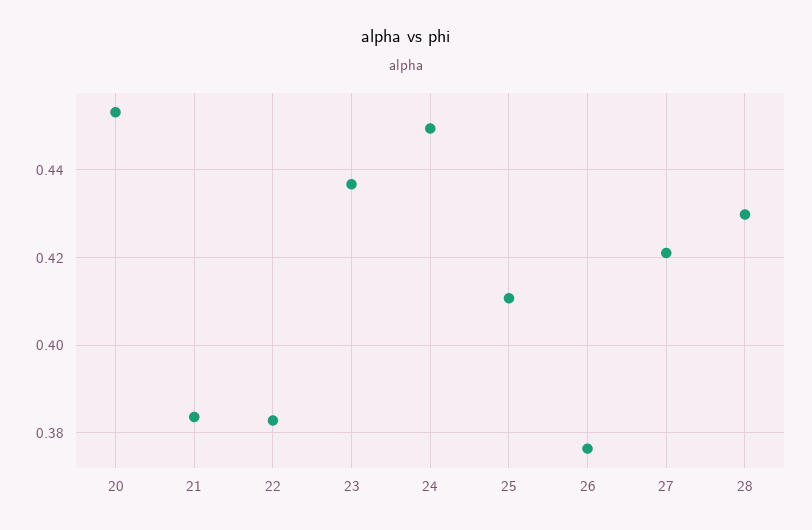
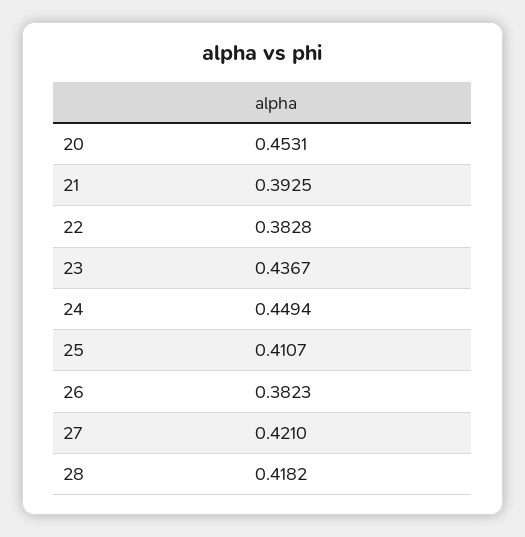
  {
    "20": 0.4531,
-   "21": 0.384,
+   "21": 0.3925,
    "22": 0.3828,
    "23": 0.4367,
    "24": 0.4494,
    "25": 0.4107,
-   "26": 0.376,
+   "26": 0.3823,
    "27": 0.421,
-   "28": 0.43
+   "28": 0.4182
  }

